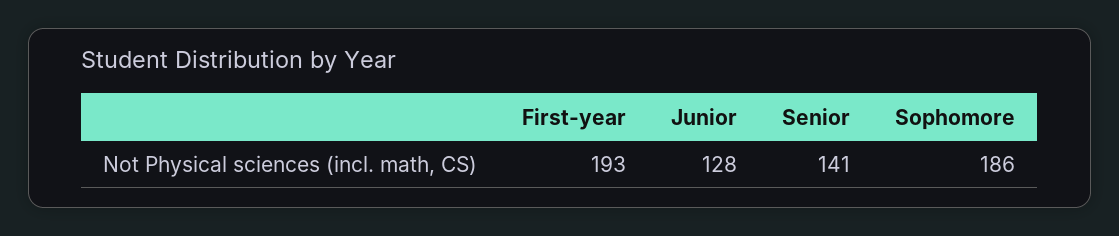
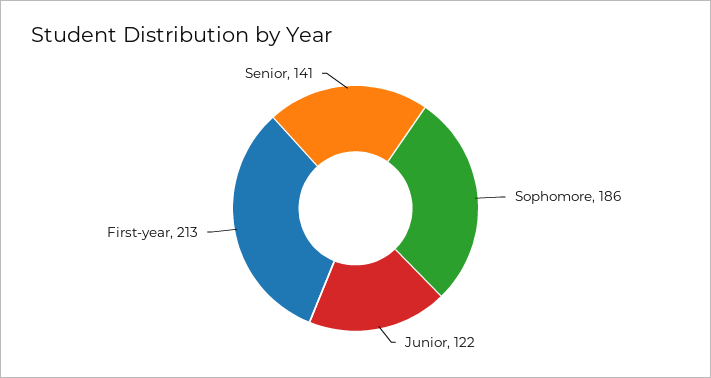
  {
-   "First-year": 193,
+   "First-year": 213,
-   "Junior": 128,
+   "Junior": 122,
    "Senior": 141,
    "Sophomore": 186
  }

